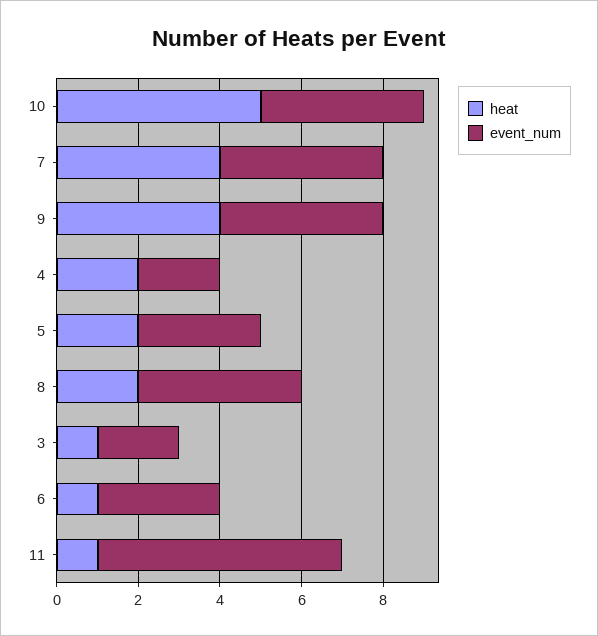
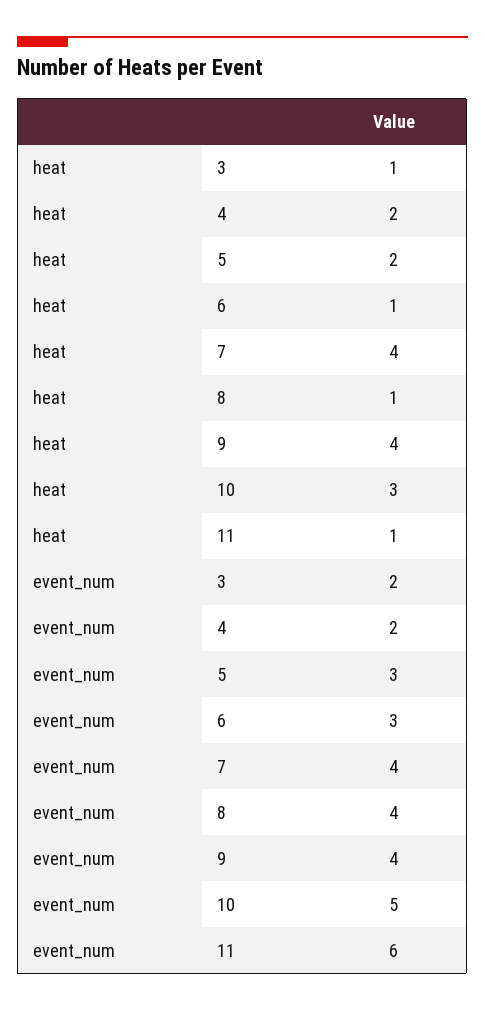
  {
    "heat": {
-     "10": 5,
+     "10": 3,
      "7": 4,
      "9": 4,
      "4": 2,
      "5": 2,
-     "8": 2,
+     "8": 1,
      "3": 1,
      "6": 1,
      "11": 1
    },
    "event_num": {
-     "10": 4,
+     "10": 5,
      "7": 4,
      "9": 4,
      "4": 2,
      "5": 3,
      "8": 4,
      "3": 2,
      "6": 3,
      "11": 6
    }
  }

